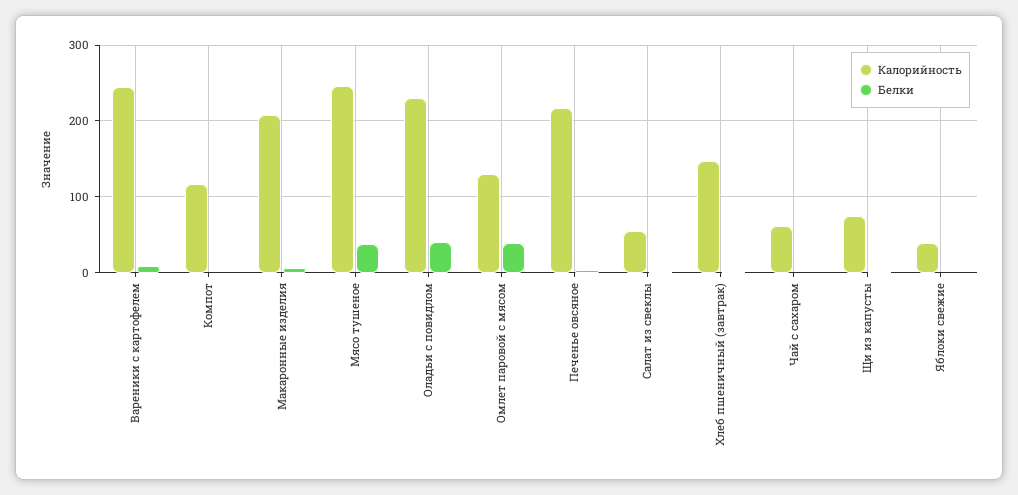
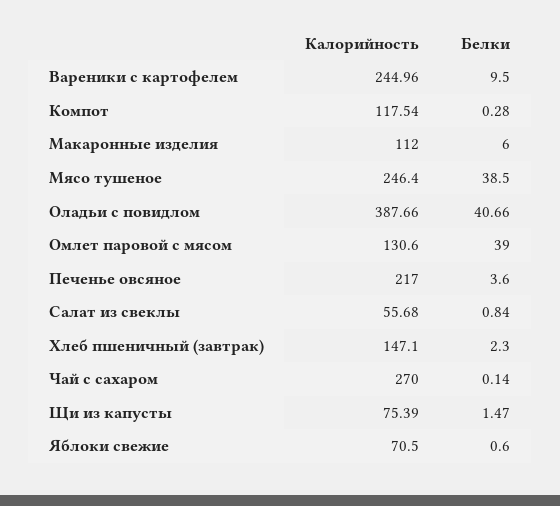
  {
    "Калорийность": {
      "Вареники с картофелем": 244.96,
      "Компот": 117.54,
-     "Макаронные изделия": 210,
+     "Макаронные изделия": 112,
      "Мясо тушеное": 246.4,
-     "Оладьи с повидлом": 230,
+     "Оладьи с повидлом": 387.66,
      "Омлет паровой с мясом": 130.6,
      "Печенье овсяное": 217,
      "Салат из свеклы": 55.68,
      "Хлеб пшеничный (завтрак)": 147.1,
-     "Чай с сахаром": 60,
+     "Чай с сахаром": 270,
      "Щи из капусты": 75.39,
-     "Яблоки свежие": 40
+     "Яблоки свежие": 70.5
    },
    "Белки": {
      "Вареники с картофелем": 9.5,
      "Компот": 0.28,
      "Макаронные изделия": 6,
      "Мясо тушеное": 38.5,
      "Оладьи с повидлом": 40.66,
      "Омлет паровой с мясом": 39,
      "Печенье овсяное": 3.6,
      "Салат из свеклы": 0.84,
      "Хлеб пшеничный (завтрак)": 2.3,
      "Чай с сахаром": 0.14,
      "Щи из капусты": 1.47,
      "Яблоки свежие": 0.6
    }
  }

